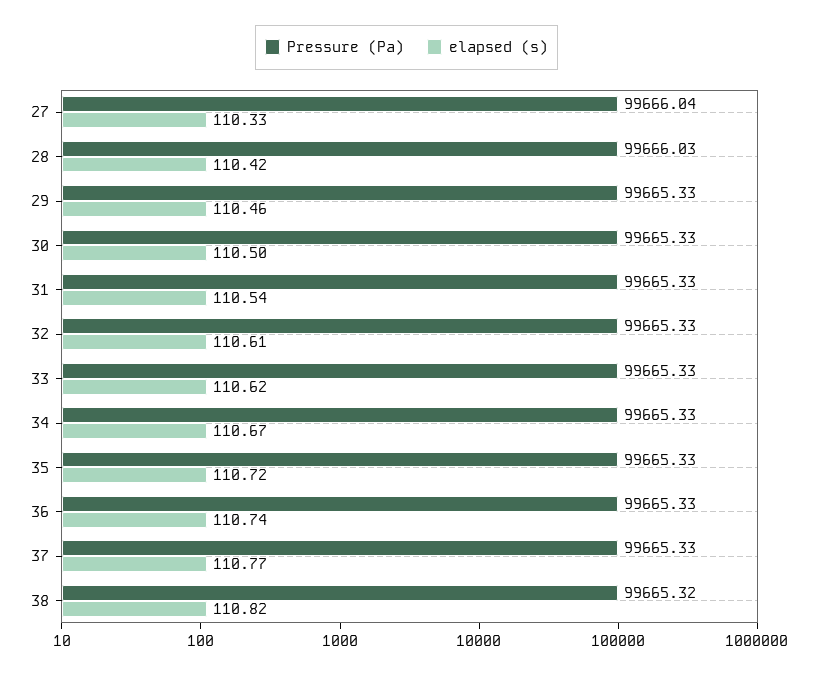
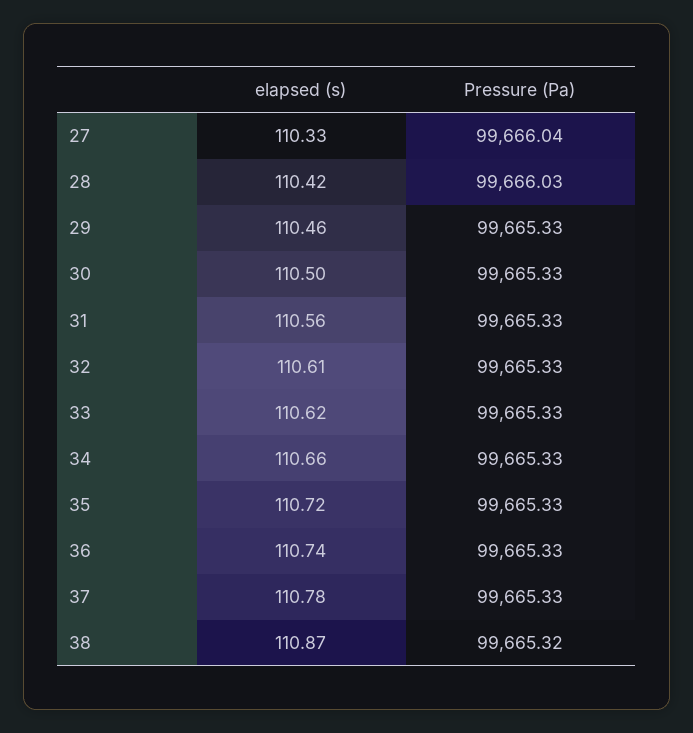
  {
    "Pressure (Pa)": {
      "27": 99666.04,
      "28": 99666.03,
      "29": 99665.33,
      "30": 99665.33,
      "31": 99665.33,
      "32": 99665.33,
      "33": 99665.33,
      "34": 99665.33,
      "35": 99665.33,
      "36": 99665.33,
      "37": 99665.33,
      "38": 99665.32
    },
    "elapsed (s)": {
      "27": 110.33,
      "28": 110.42,
      "29": 110.46,
      "30": 110.5,
-     "31": 110.54,
+     "31": 110.56,
      "32": 110.61,
      "33": 110.62,
-     "34": 110.67,
+     "34": 110.66,
      "35": 110.72,
      "36": 110.74,
-     "37": 110.77,
+     "37": 110.78,
-     "38": 110.82
+     "38": 110.87
    }
  }

